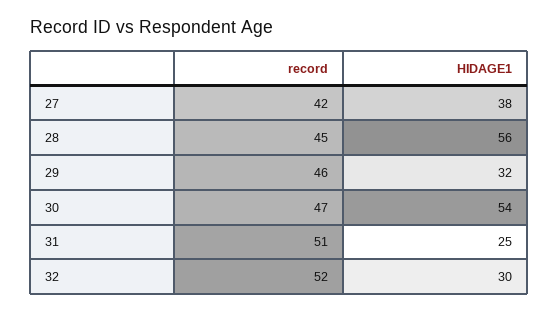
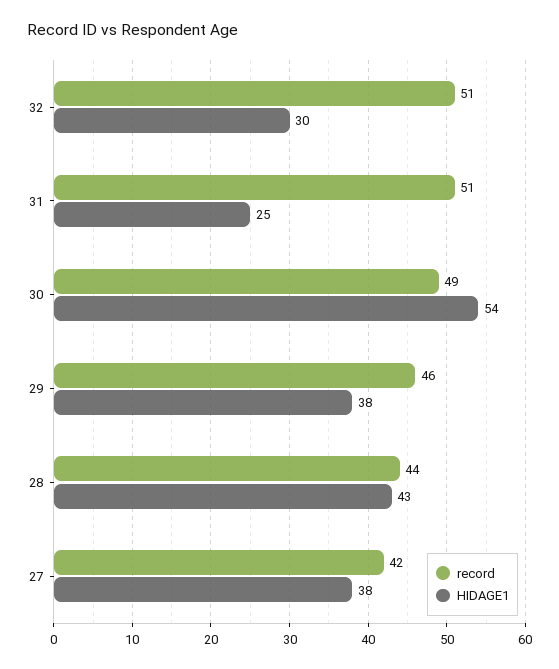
  {
    "record": {
      "27": 42,
-     "28": 45,
+     "28": 44,
      "29": 46,
-     "30": 47,
+     "30": 49,
      "31": 51,
-     "32": 52
+     "32": 51
    },
    "HIDAGE1": {
      "27": 38,
-     "28": 56,
+     "28": 43,
-     "29": 32,
+     "29": 38,
      "30": 54,
      "31": 25,
      "32": 30
    }
  }

